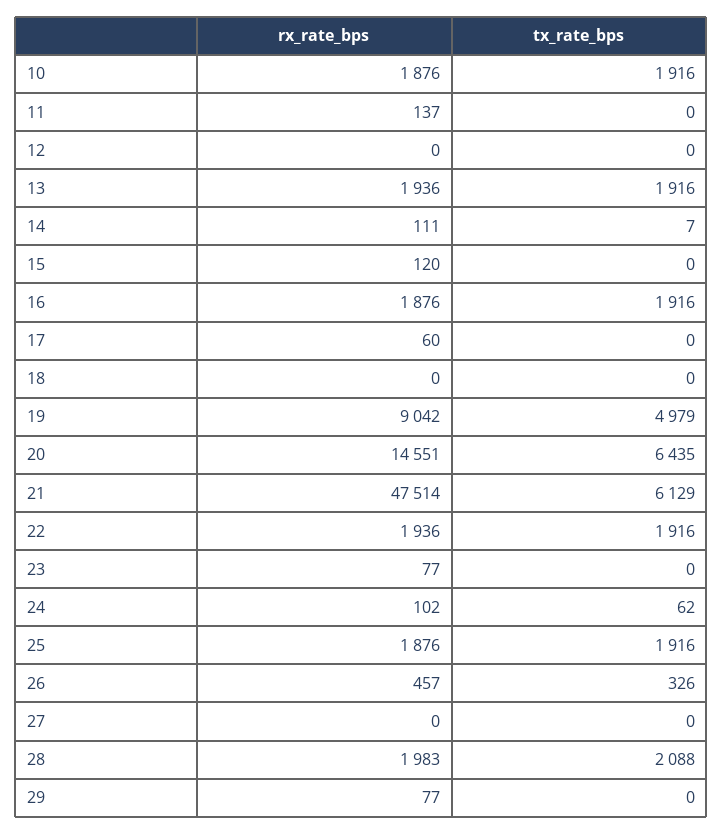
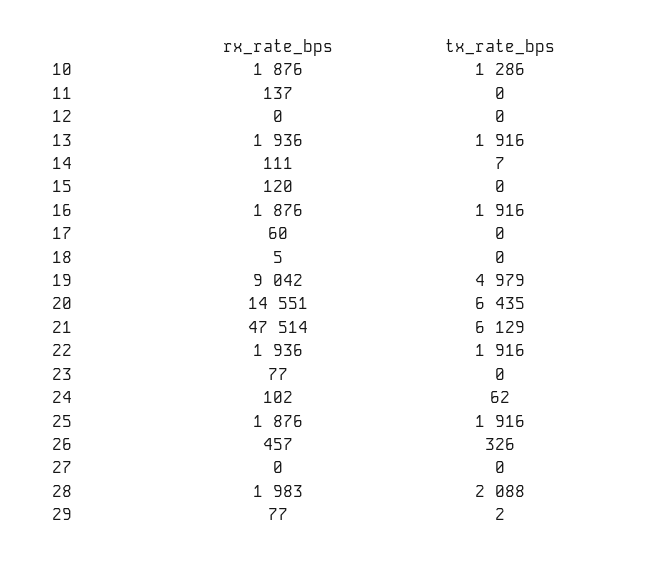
  {
    "rx_rate_bps": {
      "10": 1876,
      "11": 137,
      "12": 0,
      "13": 1936,
      "14": 111,
      "15": 120,
      "16": 1876,
      "17": 60,
-     "18": 0,
+     "18": 5,
      "19": 9042,
      "20": 14551,
      "21": 47514,
      "22": 1936,
      "23": 77,
      "24": 102,
      "25": 1876,
      "26": 457,
      "27": 0,
      "28": 1983,
      "29": 77
    },
    "tx_rate_bps": {
-     "10": 1916,
+     "10": 1286,
      "11": 0,
      "12": 0,
      "13": 1916,
      "14": 7,
      "15": 0,
      "16": 1916,
      "17": 0,
      "18": 0,
      "19": 4979,
      "20": 6435,
      "21": 6129,
      "22": 1916,
      "23": 0,
      "24": 62,
      "25": 1916,
      "26": 326,
      "27": 0,
      "28": 2088,
-     "29": 0
+     "29": 2
    }
  }

